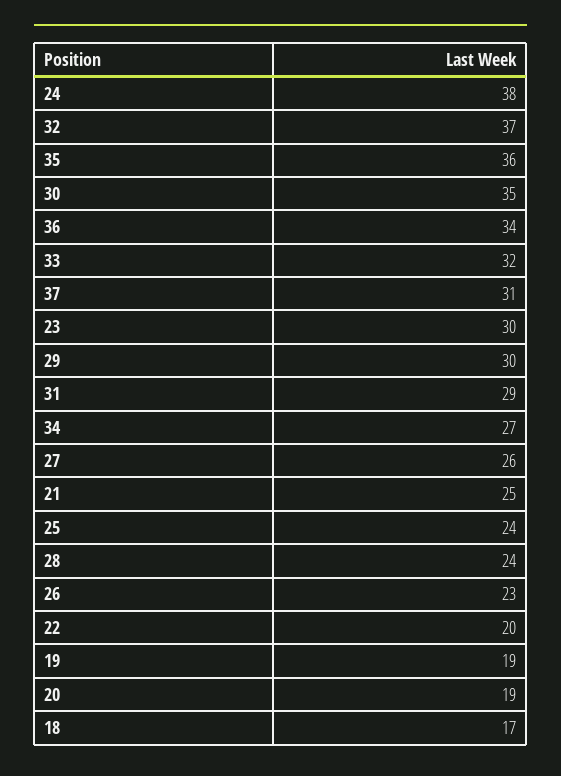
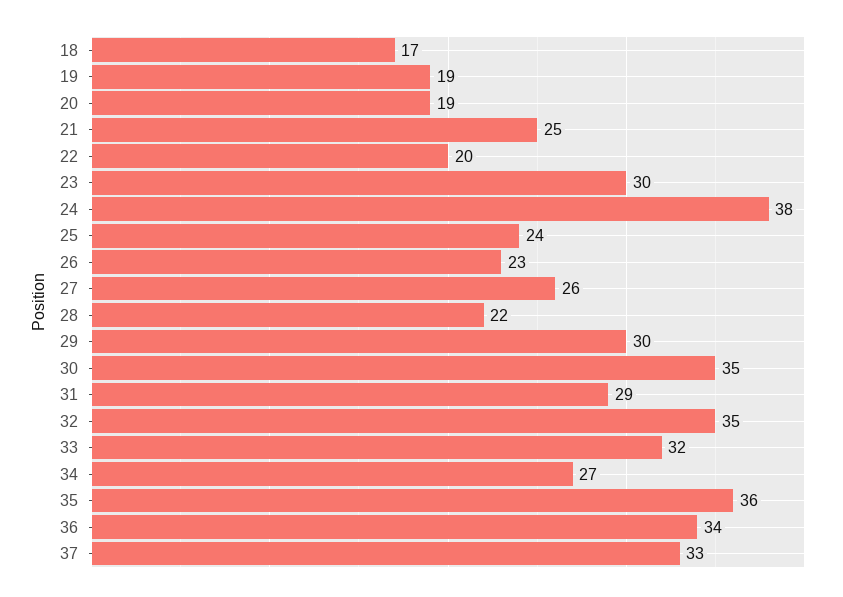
  {
    "24": 38,
-   "32": 37,
+   "32": 35,
    "35": 36,
    "30": 35,
    "36": 34,
    "33": 32,
-   "37": 31,
+   "37": 33,
    "23": 30,
    "29": 30,
    "31": 29,
    "34": 27,
    "27": 26,
    "21": 25,
    "25": 24,
-   "28": 24,
+   "28": 22,
    "26": 23,
    "22": 20,
    "19": 19,
    "20": 19,
    "18": 17
  }

